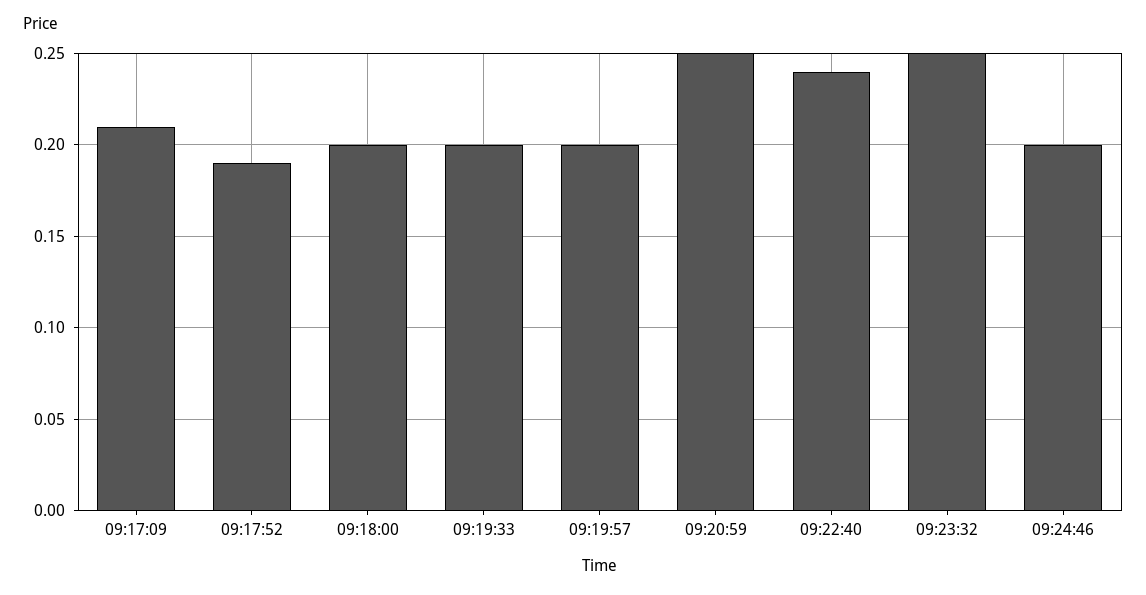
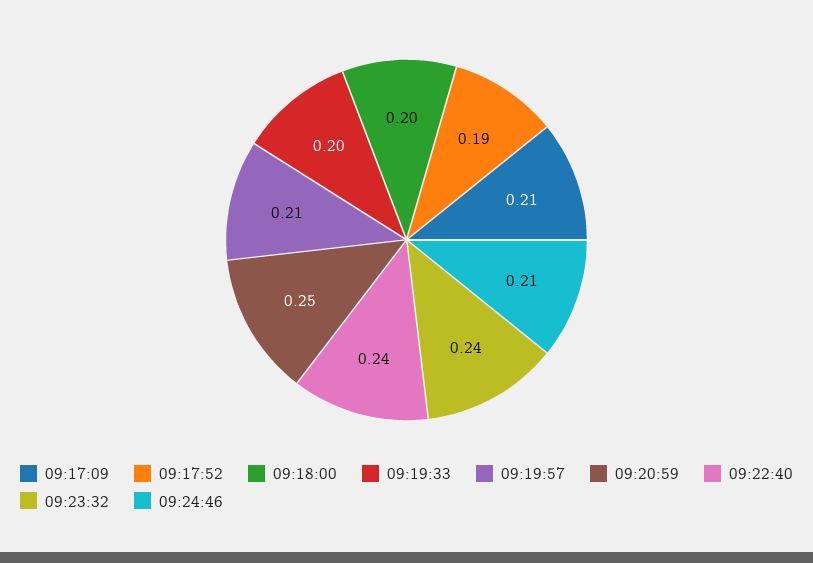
  {
    "09:17:09": 0.21,
    "09:17:52": 0.19,
    "09:18:00": 0.2,
    "09:19:33": 0.2,
-   "09:19:57": 0.2,
+   "09:19:57": 0.21,
    "09:20:59": 0.25,
    "09:22:40": 0.24,
-   "09:23:32": 0.25,
+   "09:23:32": 0.24,
-   "09:24:46": 0.2
+   "09:24:46": 0.21
  }

